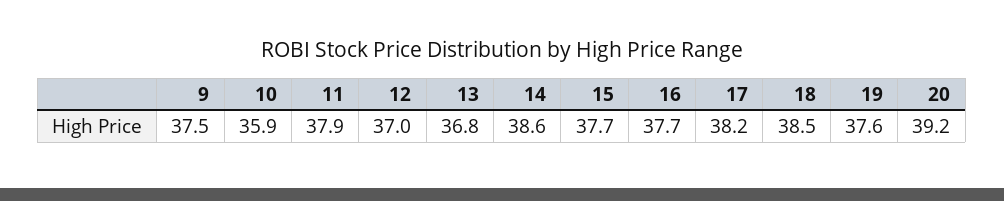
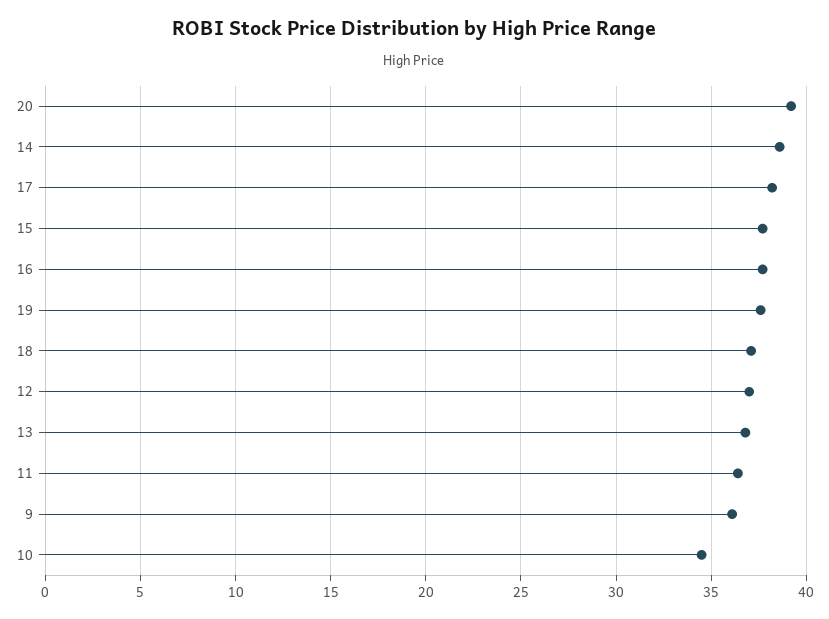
  {
-   "9": 37.5,
+   "9": 36,
-   "10": 35.9,
+   "10": 34.5,
-   "11": 37.9,
+   "11": 36.5,
    "12": 37,
    "13": 36.8,
    "14": 38.6,
    "15": 37.7,
    "16": 37.7,
    "17": 38.2,
-   "18": 38.5,
+   "18": 37,
    "19": 37.6,
    "20": 39.2
  }

